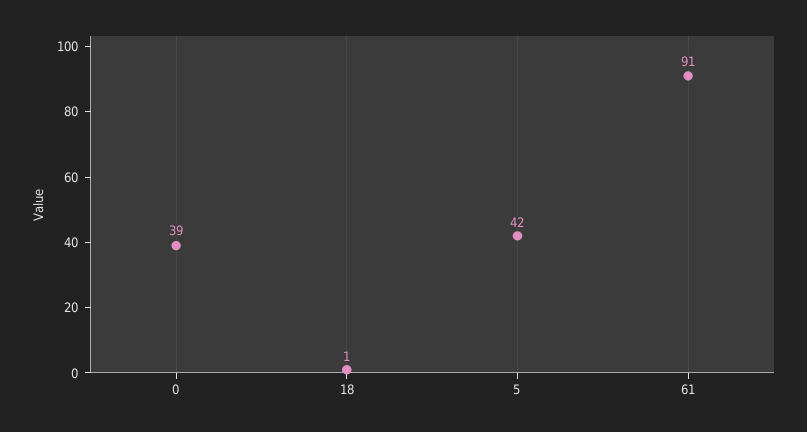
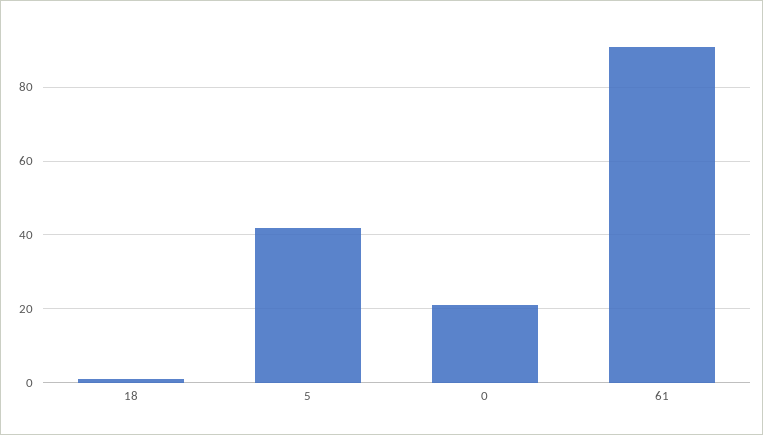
  {
-   "0": 39,
+   "0": 20,
    "18": 1,
    "5": 42,
    "61": 91
  }

